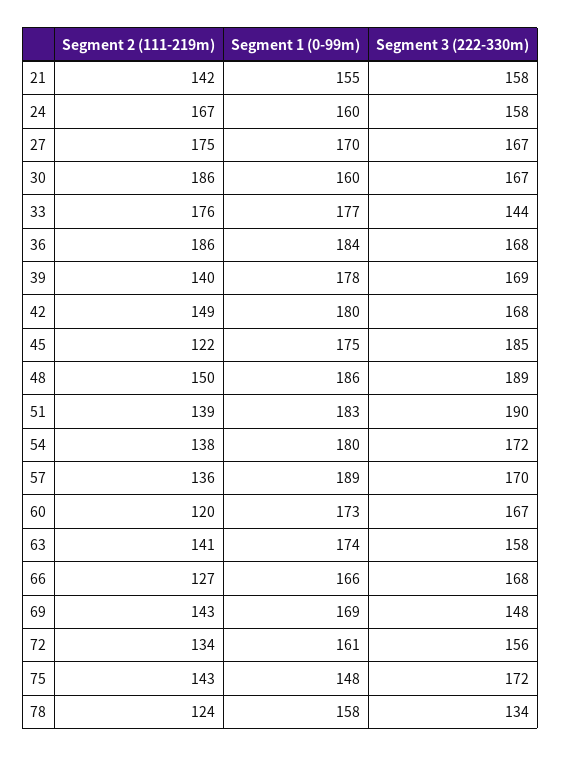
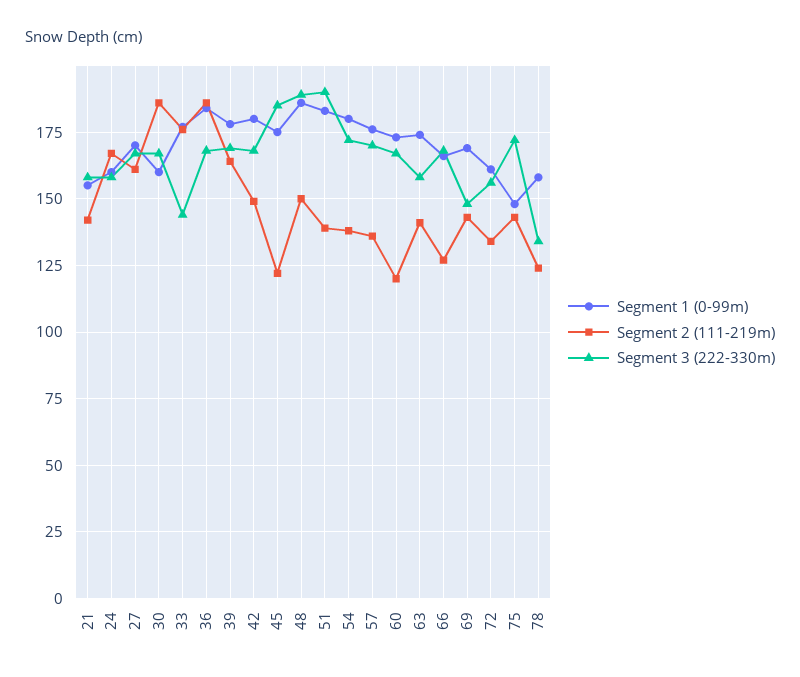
  {
    "Segment 2 (111-219m)": {
      "21": 142,
      "24": 167,
-     "27": 175,
+     "27": 160,
      "30": 186,
      "33": 176,
      "36": 186,
-     "39": 140,
+     "39": 165,
      "42": 149,
      "45": 122,
      "48": 150,
      "51": 139,
      "54": 138,
      "57": 136,
      "60": 120,
      "63": 141,
      "66": 127,
      "69": 143,
      "72": 134,
      "75": 143,
      "78": 124
    },
    "Segment 1 (0-99m)": {
      "21": 155,
      "24": 160,
      "27": 170,
      "30": 160,
      "33": 177,
      "36": 184,
      "39": 178,
      "42": 180,
      "45": 175,
      "48": 186,
      "51": 183,
      "54": 180,
-     "57": 189,
+     "57": 175,
      "60": 173,
      "63": 174,
      "66": 166,
      "69": 169,
      "72": 161,
      "75": 148,
      "78": 158
    },
    "Segment 3 (222-330m)": {
      "21": 158,
      "24": 158,
      "27": 167,
      "30": 167,
      "33": 144,
      "36": 168,
      "39": 169,
      "42": 168,
      "45": 185,
      "48": 189,
      "51": 190,
      "54": 172,
      "57": 170,
      "60": 167,
      "63": 158,
      "66": 168,
      "69": 148,
      "72": 156,
      "75": 172,
      "78": 134
    }
  }

